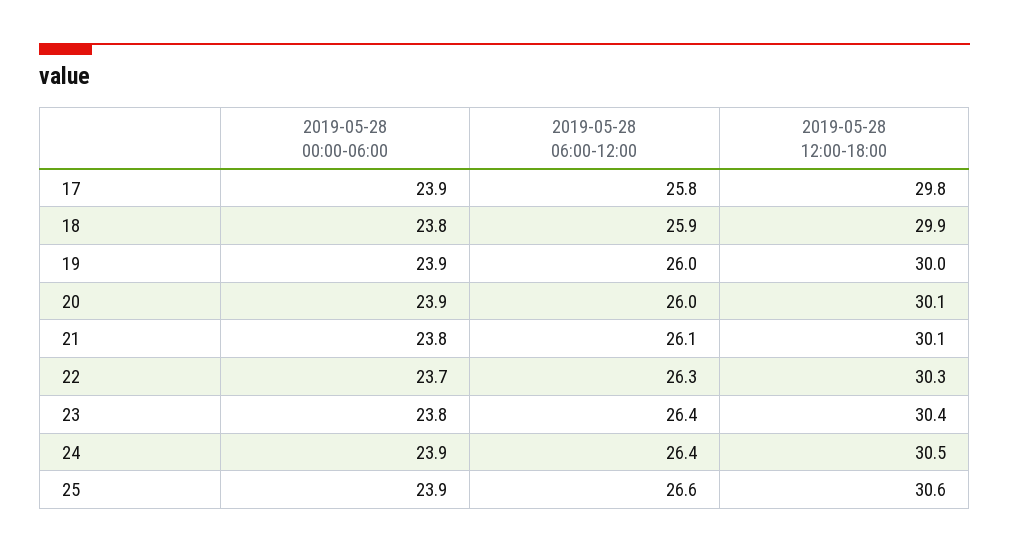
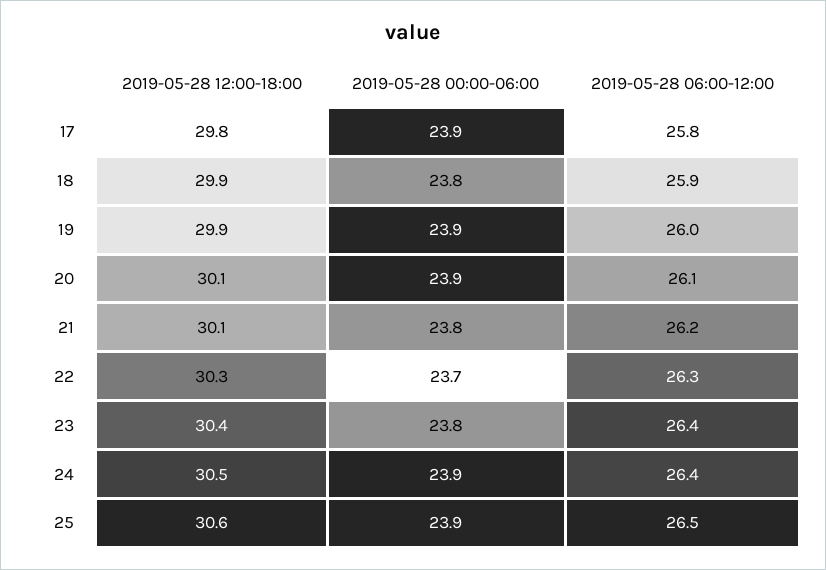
  {
    "2019-05-28 00:00-06:00": {
      "17": 23.9,
      "18": 23.8,
      "19": 23.9,
      "20": 23.9,
      "21": 23.8,
      "22": 23.7,
      "23": 23.8,
      "24": 23.9,
      "25": 23.9
    },
    "2019-05-28 06:00-12:00": {
      "17": 25.8,
      "18": 25.9,
      "19": 26,
-     "20": 26,
+     "20": 26.1,
-     "21": 26.1,
+     "21": 26.2,
      "22": 26.3,
      "23": 26.4,
      "24": 26.4,
-     "25": 26.6
+     "25": 26.5
    },
    "2019-05-28 12:00-18:00": {
      "17": 29.8,
      "18": 29.9,
-     "19": 30,
+     "19": 29.9,
      "20": 30.1,
      "21": 30.1,
      "22": 30.3,
      "23": 30.4,
      "24": 30.5,
      "25": 30.6
    }
  }

